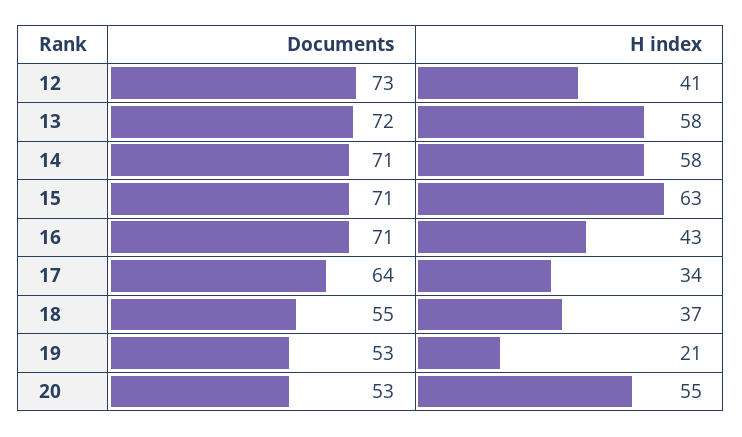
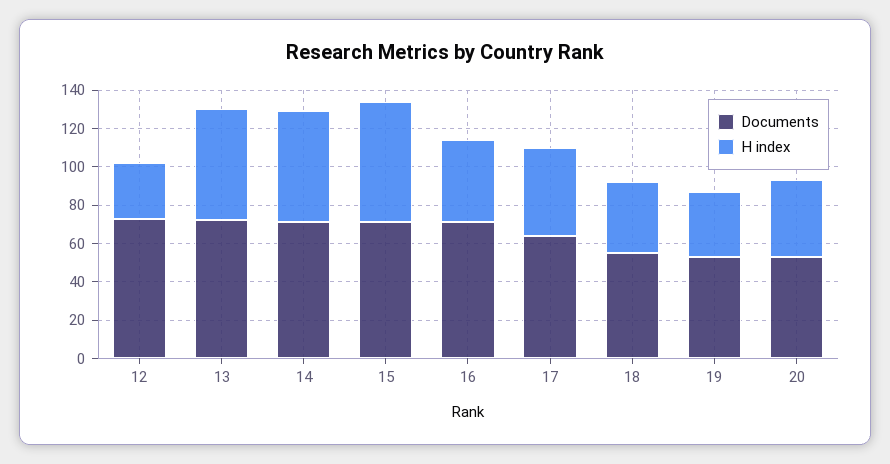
  {
    "Documents": {
      "12": 73,
      "13": 72,
      "14": 71,
      "15": 71,
      "16": 71,
      "17": 64,
      "18": 55,
      "19": 53,
      "20": 53
    },
    "H index": {
-     "12": 41,
+     "12": 30,
      "13": 58,
      "14": 58,
      "15": 63,
      "16": 43,
-     "17": 34,
+     "17": 45,
      "18": 37,
-     "19": 21,
+     "19": 35,
-     "20": 55
+     "20": 40
    }
  }

